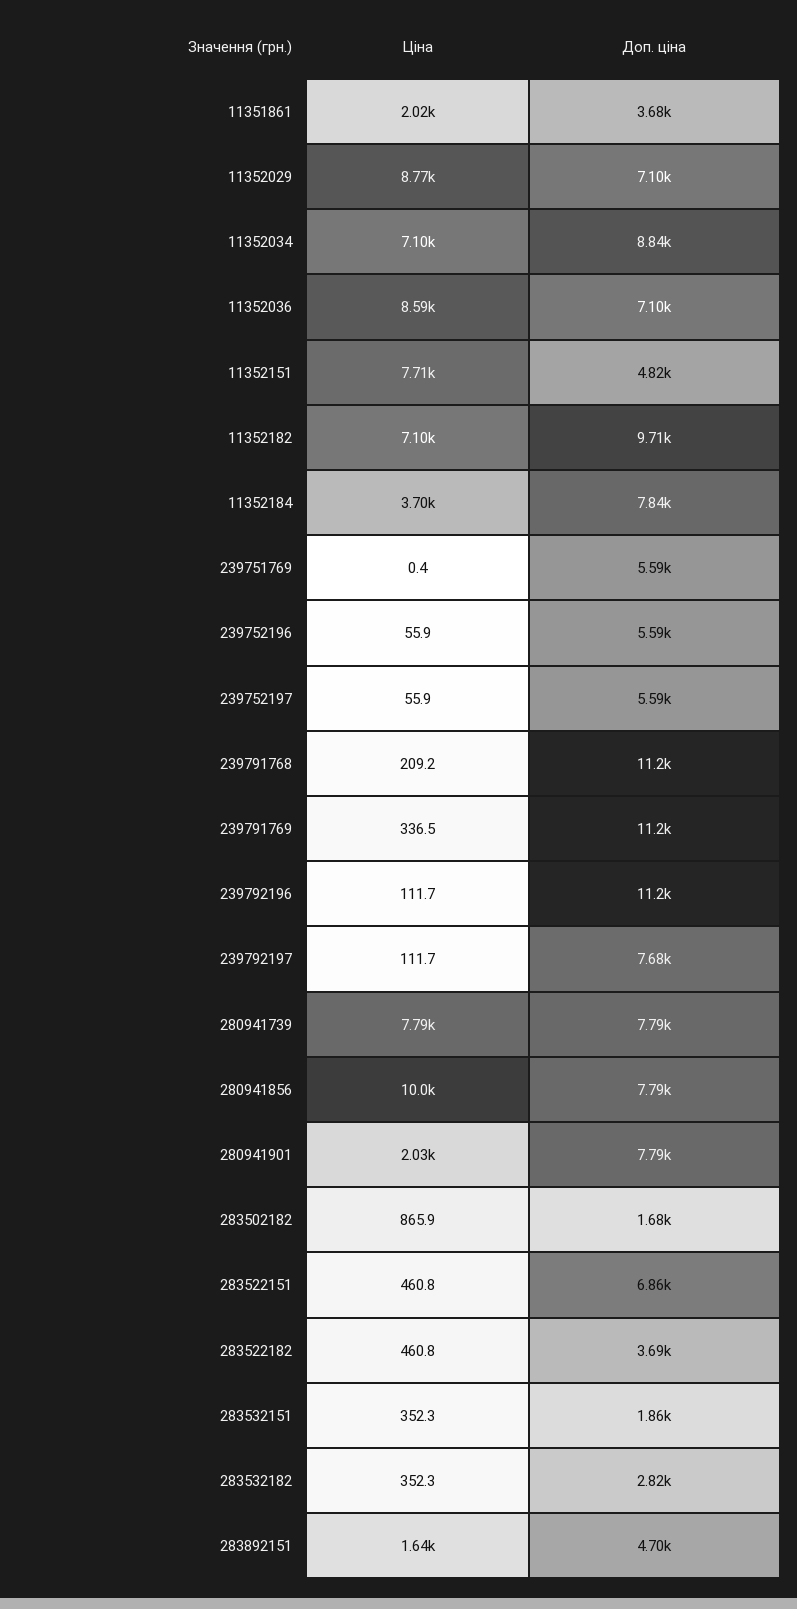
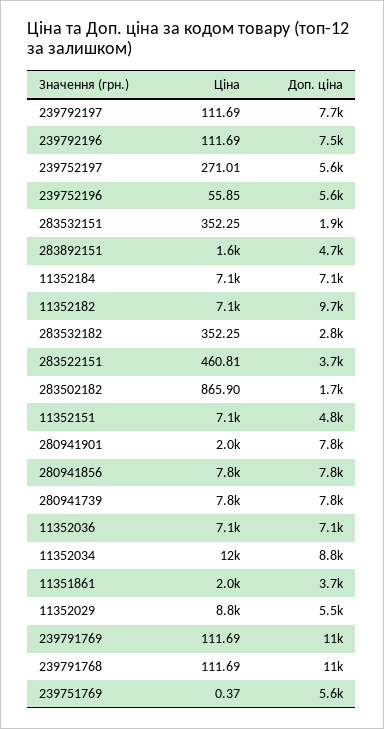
  {
    "Ціна": {
      "11351861": 2020,
      "11352029": 8770,
-     "11352034": 7100,
+     "11352034": 12000,
-     "11352036": 8590,
+     "11352036": 7100,
-     "11352151": 7710,
+     "11352151": 7100,
      "11352182": 7100,
-     "11352184": 3700,
+     "11352184": 7100,
      "239751769": 0.37,
      "239752196": 55.85,
-     "239752197": 55.9,
+     "239752197": 271.01,
-     "239791768": 209.2,
+     "239791768": 111.69,
-     "239791769": 336.5,
+     "239791769": 111.69,
      "239792196": 111.69,
      "239792197": 111.69,
      "280941739": 7790,
-     "280941856": 10000,
+     "280941856": 7800,
      "280941901": 2030,
      "283502182": 865.9,
      "283522151": 460.81,
-     "283522182": 460.8,
      "283532151": 352.25,
      "283532182": 352.25,
      "283892151": 1640
    },
    "Доп. ціна": {
      "11351861": 3680,
-     "11352029": 7100,
+     "11352029": 5500,
      "11352034": 8840,
      "11352036": 7100,
      "11352151": 4820,
      "11352182": 9710,
-     "11352184": 7840,
+     "11352184": 7100,
      "239751769": 5590,
      "239752196": 5590,
      "239752197": 5590,
      "239791768": 11200,
      "239791769": 11200,
-     "239792196": 11200,
+     "239792196": 7500,
      "239792197": 7680,
      "280941739": 7790,
      "280941856": 7790,
      "280941901": 7790,
      "283502182": 1680,
-     "283522151": 6860,
+     "283522151": 3700,
-     "283522182": 3690,
      "283532151": 1860,
      "283532182": 2820,
      "283892151": 4700
    }
  }

